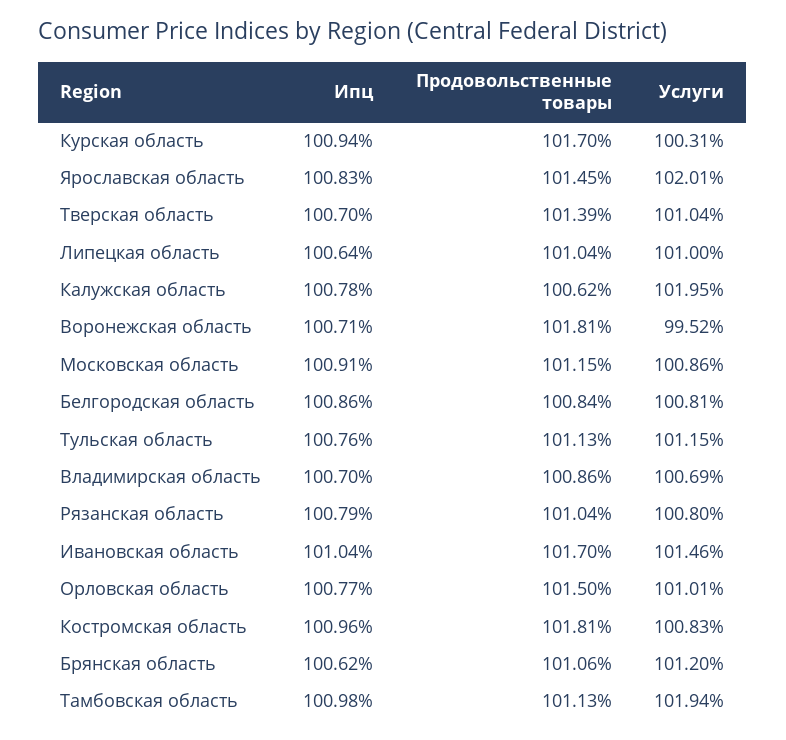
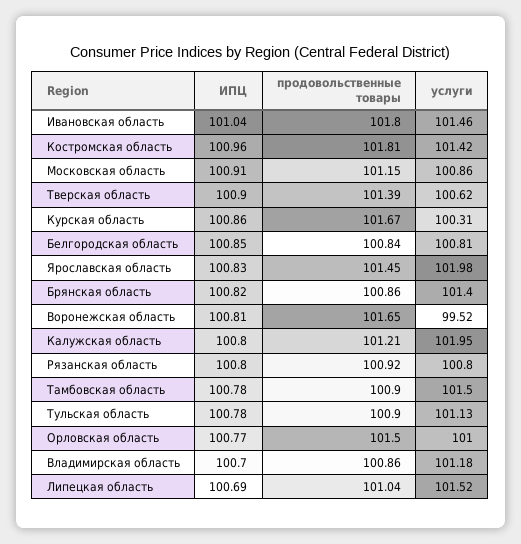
  {
    "Ипц": {
-     "Курская область": 100.94,
+     "Курская область": 100.86,
      "Ярославская область": 100.83,
-     "Тверская область": 100.7,
+     "Тверская область": 100.9,
-     "Липецкая область": 100.64,
+     "Липецкая область": 100.69,
-     "Калужская область": 100.78,
+     "Калужская область": 100.8,
-     "Воронежская область": 100.71,
+     "Воронежская область": 100.81,
      "Московская область": 100.91,
-     "Белгородская область": 100.86,
+     "Белгородская область": 100.85,
-     "Тульская область": 100.76,
+     "Тульская область": 100.78,
      "Владимирская область": 100.7,
-     "Рязанская область": 100.79,
+     "Рязанская область": 100.8,
      "Ивановская область": 101.04,
      "Орловская область": 100.77,
      "Костромская область": 100.96,
-     "Брянская область": 100.62,
+     "Брянская область": 100.82,
-     "Тамбовская область": 100.98
+     "Тамбовская область": 100.78
    },
    "Продовольственные товары": {
-     "Курская область": 101.7,
+     "Курская область": 101.67,
      "Ярославская область": 101.45,
      "Тверская область": 101.39,
      "Липецкая область": 101.04,
-     "Калужская область": 100.62,
+     "Калужская область": 101.21,
-     "Воронежская область": 101.81,
+     "Воронежская область": 101.65,
      "Московская область": 101.15,
      "Белгородская область": 100.84,
-     "Тульская область": 101.13,
+     "Тульская область": 100.9,
      "Владимирская область": 100.86,
-     "Рязанская область": 101.04,
+     "Рязанская область": 100.92,
-     "Ивановская область": 101.7,
+     "Ивановская область": 101.8,
      "Орловская область": 101.5,
      "Костромская область": 101.81,
-     "Брянская область": 101.06,
+     "Брянская область": 100.86,
-     "Тамбовская область": 101.13
+     "Тамбовская область": 100.9
    },
    "Услуги": {
      "Курская область": 100.31,
-     "Ярославская область": 102.01,
+     "Ярославская область": 101.98,
-     "Тверская область": 101.04,
+     "Тверская область": 100.62,
-     "Липецкая область": 101,
+     "Липецкая область": 101.52,
      "Калужская область": 101.95,
      "Воронежская область": 99.52,
      "Московская область": 100.86,
      "Белгородская область": 100.81,
-     "Тульская область": 101.15,
+     "Тульская область": 101.13,
-     "Владимирская область": 100.69,
+     "Владимирская область": 101.18,
      "Рязанская область": 100.8,
      "Ивановская область": 101.46,
-     "Орловская область": 101.01,
+     "Орловская область": 101,
-     "Костромская область": 100.83,
+     "Костромская область": 101.42,
-     "Брянская область": 101.2,
+     "Брянская область": 101.4,
-     "Тамбовская область": 101.94
+     "Тамбовская область": 101.5
    }
  }

